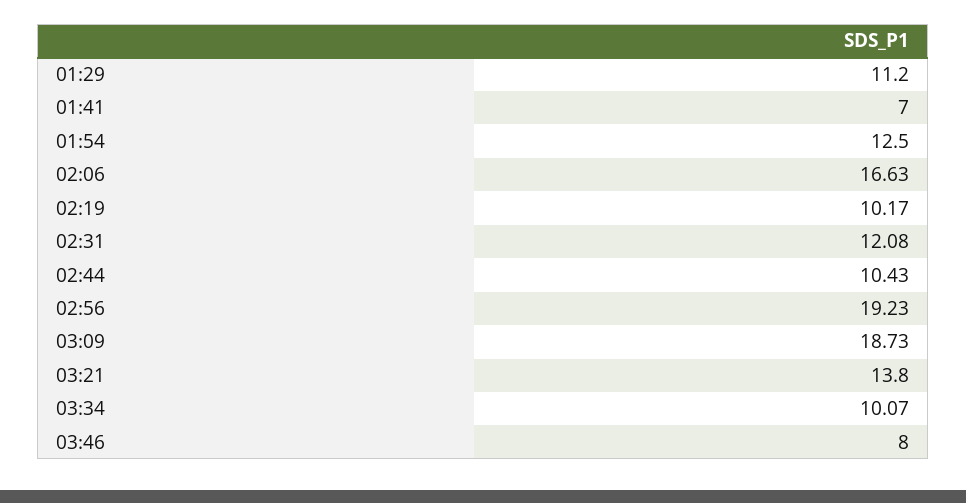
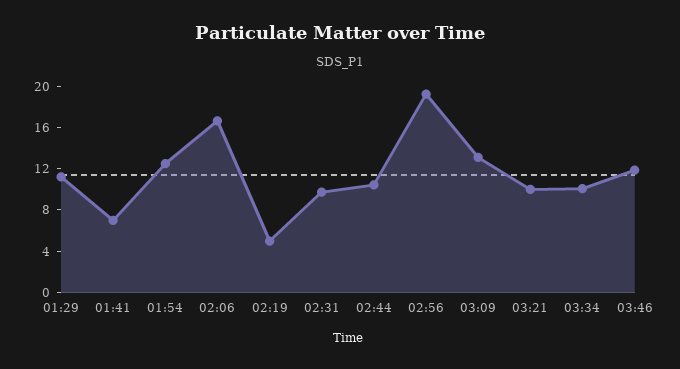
  {
    "01:29": 11.2,
    "01:41": 7,
    "01:54": 12.5,
    "02:06": 16.63,
-   "02:19": 10.17,
+   "02:19": 5,
-   "02:31": 12.08,
+   "02:31": 10,
    "02:44": 10.43,
    "02:56": 19.23,
-   "03:09": 18.73,
+   "03:09": 13,
-   "03:21": 13.8,
+   "03:21": 10,
    "03:34": 10.07,
-   "03:46": 8
+   "03:46": 12
  }

